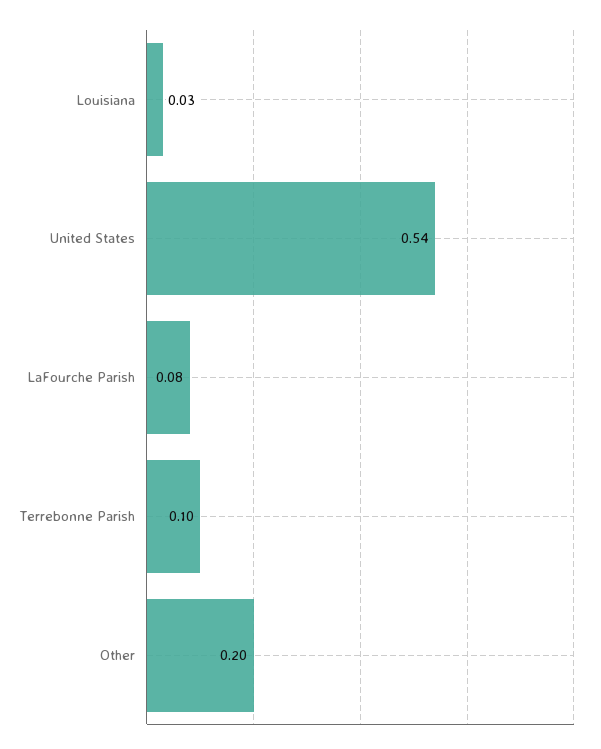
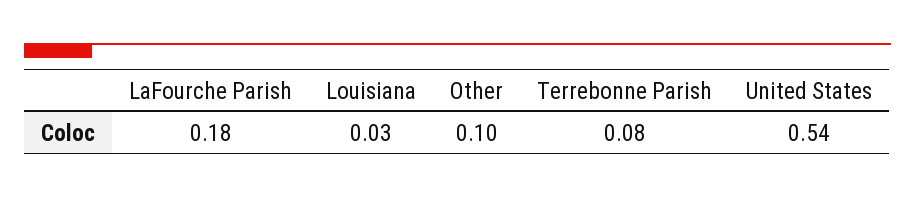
  {
    "Louisiana": 0.03,
    "United States": 0.54,
-   "LaFourche Parish": 0.08,
+   "LaFourche Parish": 0.18,
-   "Terrebonne Parish": 0.1,
+   "Terrebonne Parish": 0.08,
-   "Other": 0.2
+   "Other": 0.1
  }

